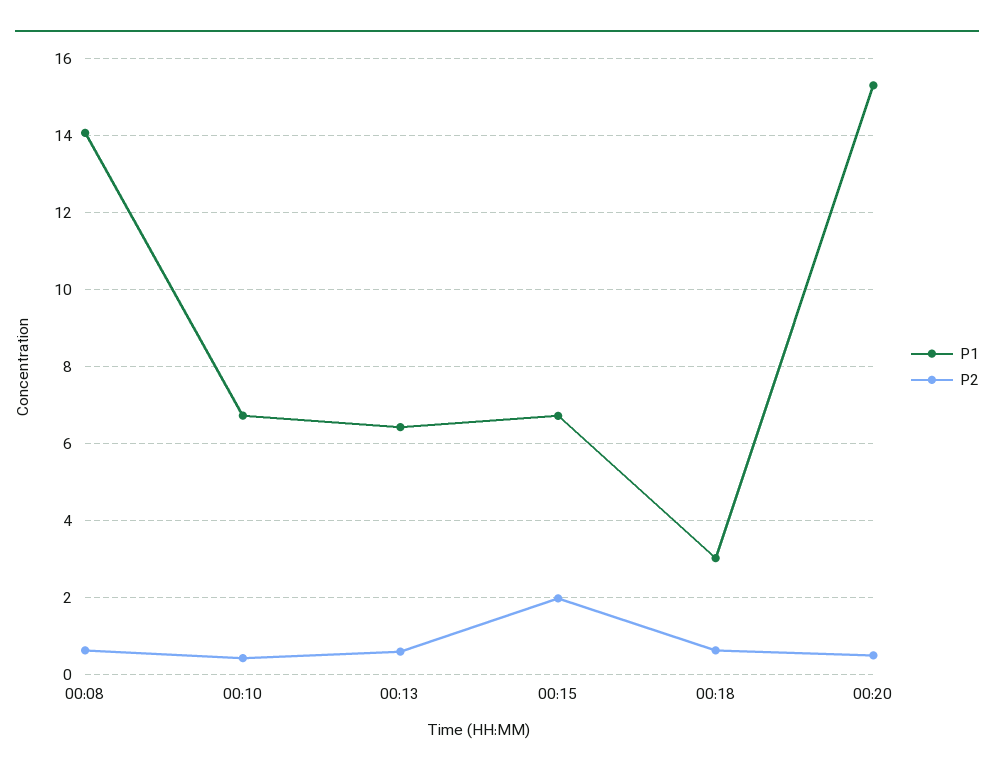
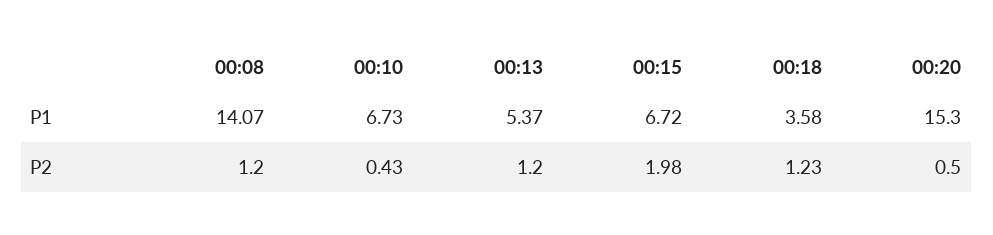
  {
    "P1": {
      "00:08": 14.07,
      "00:10": 6.73,
-     "00:13": 6.4,
+     "00:13": 5.37,
      "00:15": 6.72,
-     "00:18": 3,
+     "00:18": 3.58,
      "00:20": 15.3
    },
    "P2": {
-     "00:08": 0.6,
+     "00:08": 1.2,
      "00:10": 0.43,
-     "00:13": 0.6,
+     "00:13": 1.2,
      "00:15": 1.98,
-     "00:18": 0.6,
+     "00:18": 1.23,
      "00:20": 0.5
    }
  }

